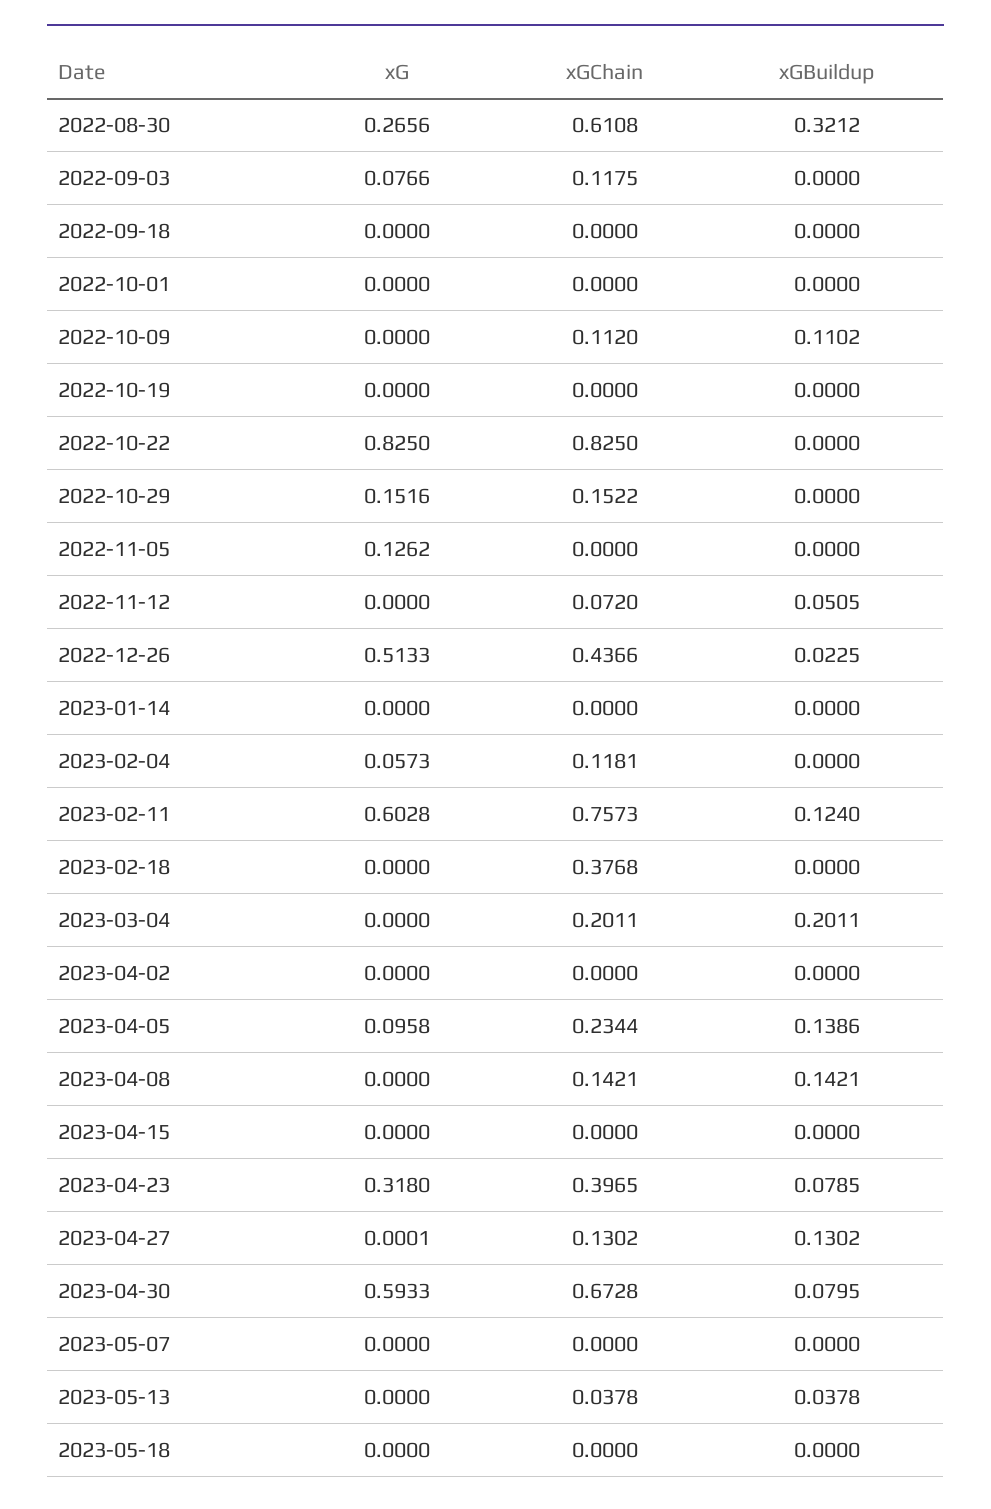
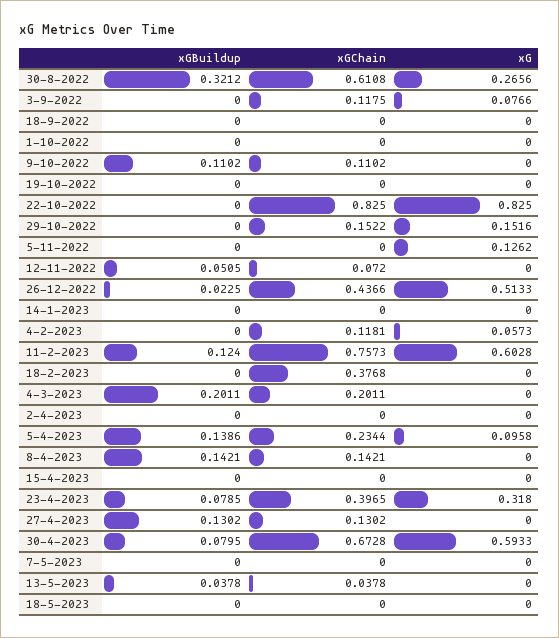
  {
    "xG": {
      "2022-08-30": 0.2656,
      "2022-09-03": 0.0766,
      "2022-09-18": 0,
      "2022-10-01": 0,
      "2022-10-09": 0,
      "2022-10-19": 0,
      "2022-10-22": 0.825,
      "2022-10-29": 0.1516,
      "2022-11-05": 0.1262,
      "2022-11-12": 0,
      "2022-12-26": 0.5133,
      "2023-01-14": 0,
      "2023-02-04": 0.0573,
      "2023-02-11": 0.6028,
      "2023-02-18": 0,
      "2023-03-04": 0,
      "2023-04-02": 0,
      "2023-04-05": 0.0958,
      "2023-04-08": 0,
      "2023-04-15": 0,
      "2023-04-23": 0.318,
-     "2023-04-27": 0.0001,
+     "2023-04-27": 0,
      "2023-04-30": 0.5933,
      "2023-05-07": 0,
      "2023-05-13": 0,
      "2023-05-18": 0
    },
    "xGChain": {
      "2022-08-30": 0.6108,
      "2022-09-03": 0.1175,
      "2022-09-18": 0,
      "2022-10-01": 0,
-     "2022-10-09": 0.112,
+     "2022-10-09": 0.1102,
      "2022-10-19": 0,
      "2022-10-22": 0.825,
      "2022-10-29": 0.1522,
      "2022-11-05": 0,
      "2022-11-12": 0.072,
      "2022-12-26": 0.4366,
      "2023-01-14": 0,
      "2023-02-04": 0.1181,
      "2023-02-11": 0.7573,
      "2023-02-18": 0.3768,
      "2023-03-04": 0.2011,
      "2023-04-02": 0,
      "2023-04-05": 0.2344,
      "2023-04-08": 0.1421,
      "2023-04-15": 0,
      "2023-04-23": 0.3965,
      "2023-04-27": 0.1302,
      "2023-04-30": 0.6728,
      "2023-05-07": 0,
      "2023-05-13": 0.0378,
      "2023-05-18": 0
    },
    "xGBuildup": {
      "2022-08-30": 0.3212,
      "2022-09-03": 0,
      "2022-09-18": 0,
      "2022-10-01": 0,
      "2022-10-09": 0.1102,
      "2022-10-19": 0,
      "2022-10-22": 0,
      "2022-10-29": 0,
      "2022-11-05": 0,
      "2022-11-12": 0.0505,
      "2022-12-26": 0.0225,
      "2023-01-14": 0,
      "2023-02-04": 0,
      "2023-02-11": 0.124,
      "2023-02-18": 0,
      "2023-03-04": 0.2011,
      "2023-04-02": 0,
      "2023-04-05": 0.1386,
      "2023-04-08": 0.1421,
      "2023-04-15": 0,
      "2023-04-23": 0.0785,
      "2023-04-27": 0.1302,
      "2023-04-30": 0.0795,
      "2023-05-07": 0,
      "2023-05-13": 0.0378,
      "2023-05-18": 0
    }
  }

